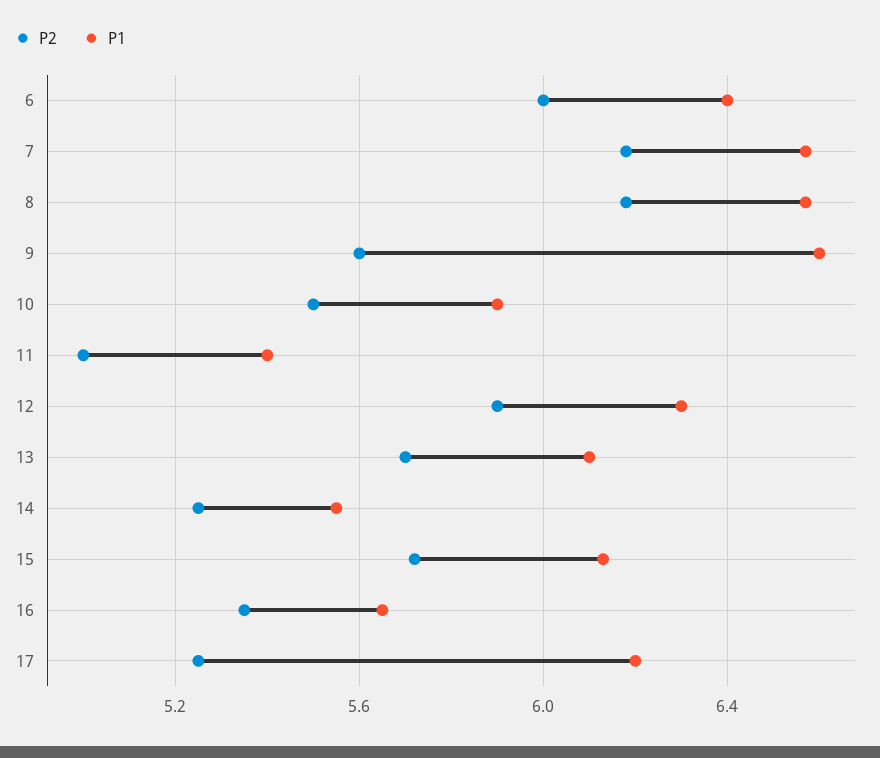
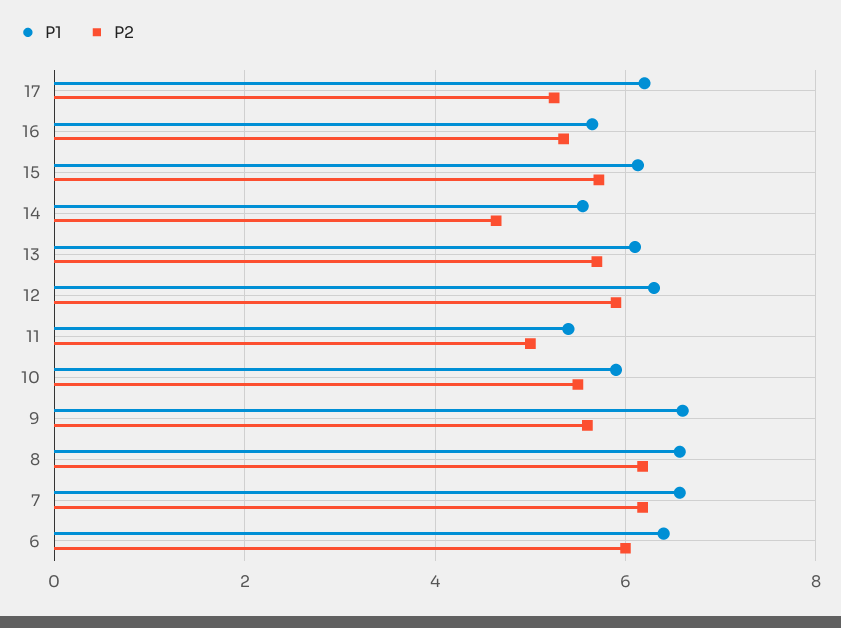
  {
    "P2": {
      "6": 6,
      "7": 6.2,
      "8": 6.2,
      "9": 5.6,
      "10": 5.5,
      "11": 5,
      "12": 5.9,
      "13": 5.7,
-     "14": 5.25,
+     "14": 4.6,
      "15": 5.7,
      "16": 5.35,
      "17": 5.25
    },
    "P1": {
      "6": 6.4,
      "7": 6.55,
      "8": 6.55,
      "9": 6.6,
      "10": 5.9,
      "11": 5.4,
      "12": 6.3,
      "13": 6.1,
      "14": 5.55,
      "15": 6.15,
      "16": 5.65,
      "17": 6.2
    }
  }

